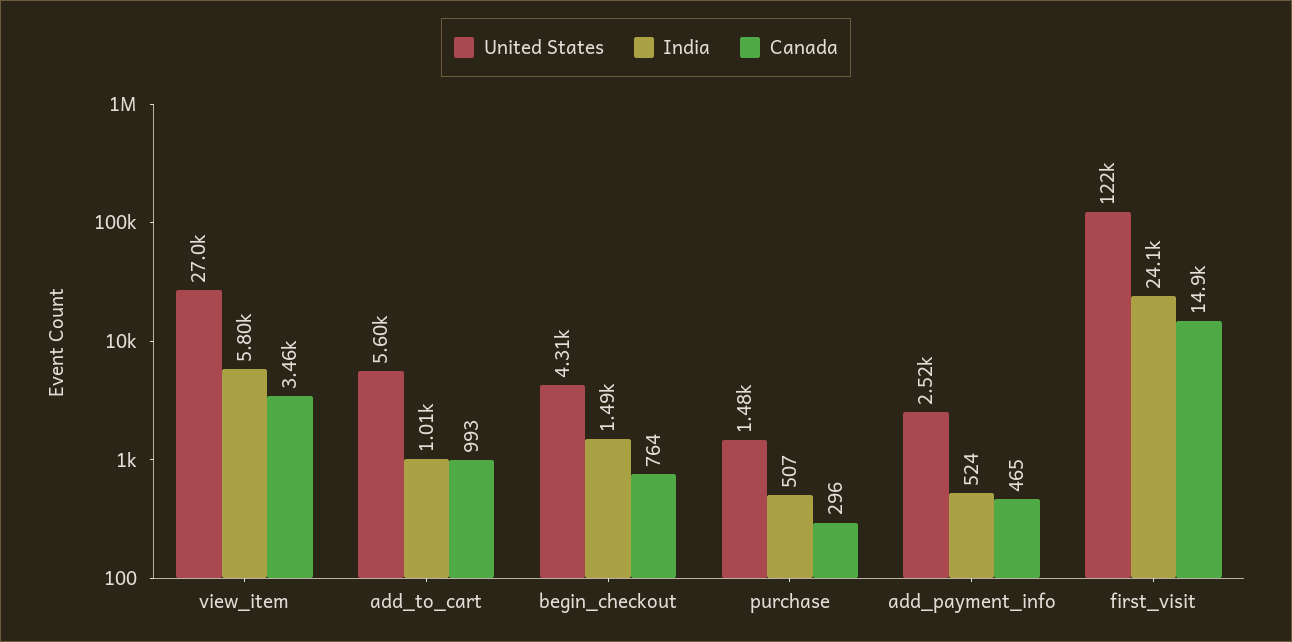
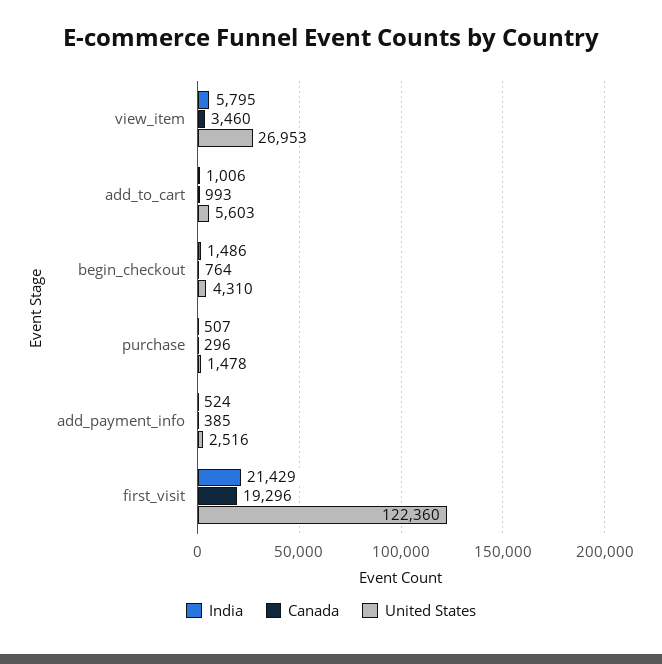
  {
    "United States": {
      "view_item": 26953,
      "add_to_cart": 5603,
      "begin_checkout": 4310,
      "purchase": 1478,
      "add_payment_info": 2516,
      "first_visit": 122360
    },
    "India": {
      "view_item": 5795,
      "add_to_cart": 1006,
      "begin_checkout": 1486,
      "purchase": 507,
      "add_payment_info": 524,
-     "first_visit": 24100
+     "first_visit": 21429
    },
    "Canada": {
      "view_item": 3460,
      "add_to_cart": 993,
      "begin_checkout": 764,
      "purchase": 296,
-     "add_payment_info": 465,
+     "add_payment_info": 385,
-     "first_visit": 14900
+     "first_visit": 19296
    }
  }

